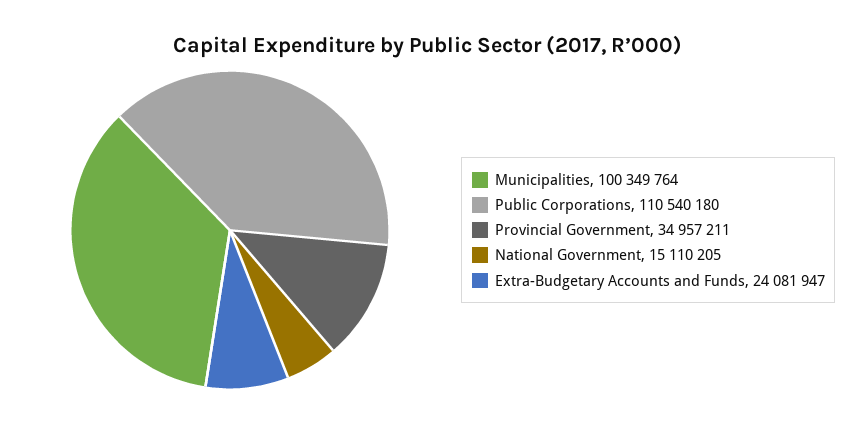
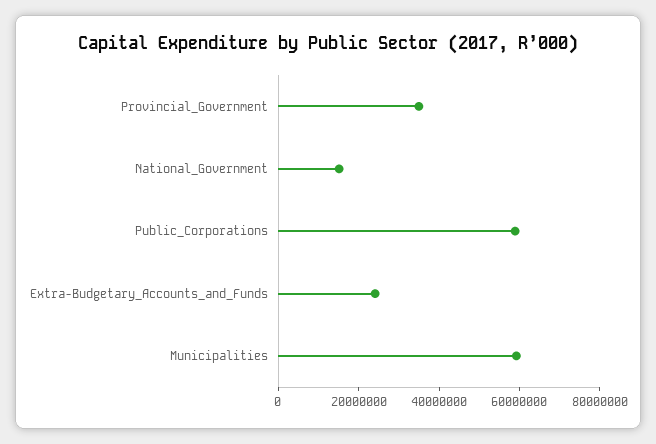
  {
-   "Municipalities": 100349764,
+   "Municipalities": 60000000,
-   "Public Corporations": 110540180,
+   "Public Corporations": 60000000,
    "Provincial Government": 34957211,
    "National Government": 15110205,
    "Extra-Budgetary Accounts and Funds": 24081947
  }

